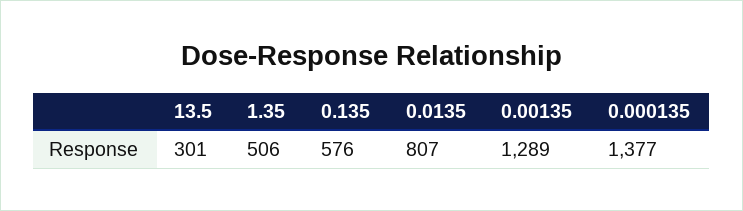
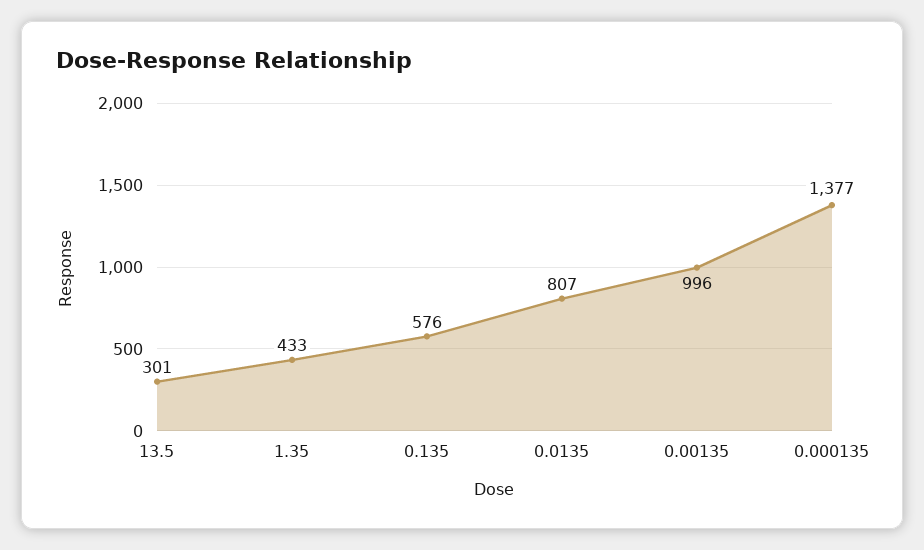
  {
    "13.5": 301,
-   "1.35": 506,
+   "1.35": 433,
    "0.135": 576,
    "0.0135": 807,
-   "0.00135": 1289,
+   "0.00135": 996,
    "0.000135": 1377
  }

